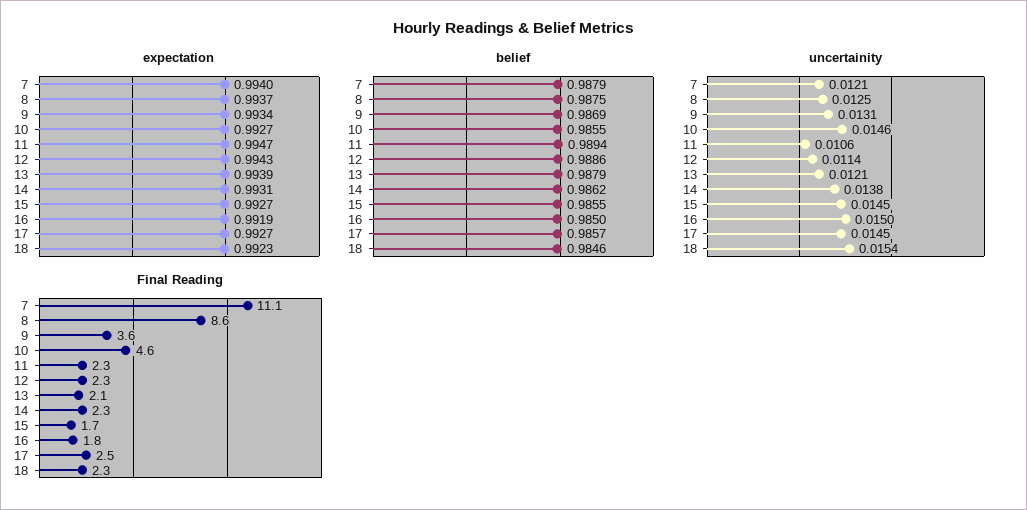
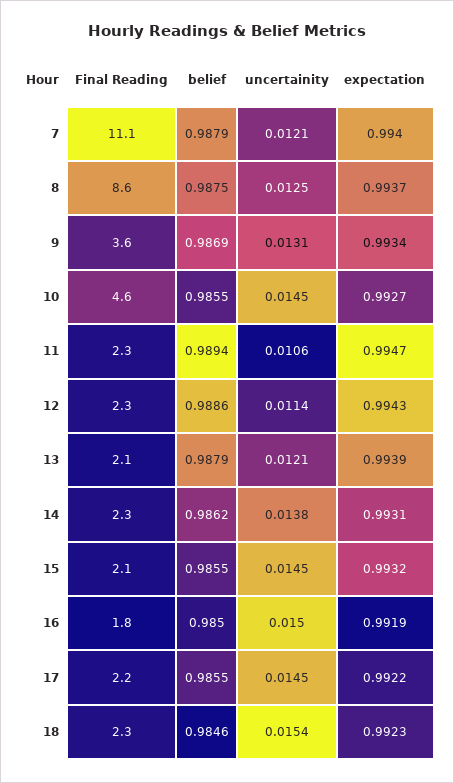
  {
    "expectation": {
      "7": 0.994,
      "8": 0.9937,
      "9": 0.9934,
      "10": 0.9927,
      "11": 0.9947,
      "12": 0.9943,
      "13": 0.9939,
      "14": 0.9931,
-     "15": 0.9927,
+     "15": 0.9932,
      "16": 0.9919,
-     "17": 0.9927,
+     "17": 0.9922,
      "18": 0.9923
    },
    "belief": {
      "7": 0.9879,
      "8": 0.9875,
      "9": 0.9869,
      "10": 0.9855,
      "11": 0.9894,
      "12": 0.9886,
      "13": 0.9879,
      "14": 0.9862,
      "15": 0.9855,
      "16": 0.985,
-     "17": 0.9857,
+     "17": 0.9855,
      "18": 0.9846
    },
    "uncertainity": {
      "7": 0.0121,
      "8": 0.0125,
      "9": 0.0131,
-     "10": 0.0146,
+     "10": 0.0145,
      "11": 0.0106,
      "12": 0.0114,
      "13": 0.0121,
      "14": 0.0138,
      "15": 0.0145,
      "16": 0.015,
      "17": 0.0145,
      "18": 0.0154
    },
    "Final Reading": {
      "7": 11.1,
      "8": 8.6,
      "9": 3.6,
      "10": 4.6,
      "11": 2.3,
      "12": 2.3,
      "13": 2.1,
      "14": 2.3,
-     "15": 1.7,
+     "15": 2.1,
      "16": 1.8,
-     "17": 2.5,
+     "17": 2.2,
      "18": 2.3
    }
  }

